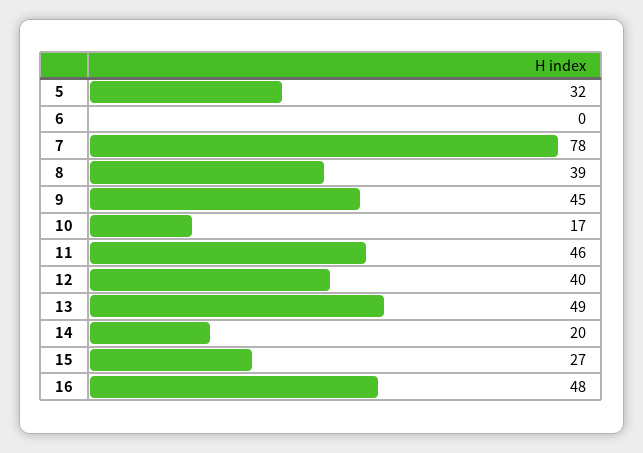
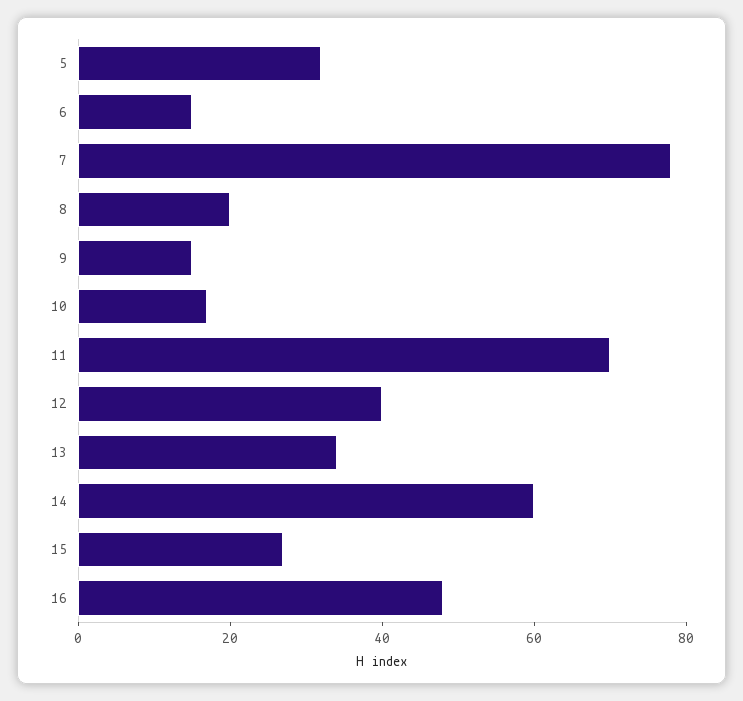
  {
    "5": 32,
-   "6": 0,
+   "6": 15,
    "7": 78,
-   "8": 39,
+   "8": 20,
-   "9": 45,
+   "9": 15,
    "10": 17,
-   "11": 46,
+   "11": 70,
    "12": 40,
-   "13": 49,
+   "13": 35,
-   "14": 20,
+   "14": 60,
    "15": 27,
    "16": 48
  }

